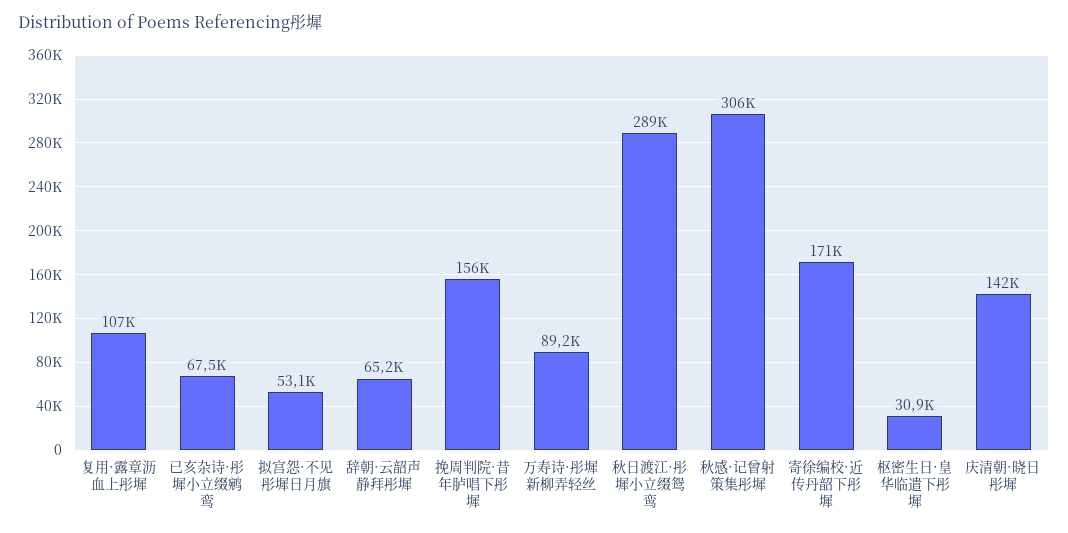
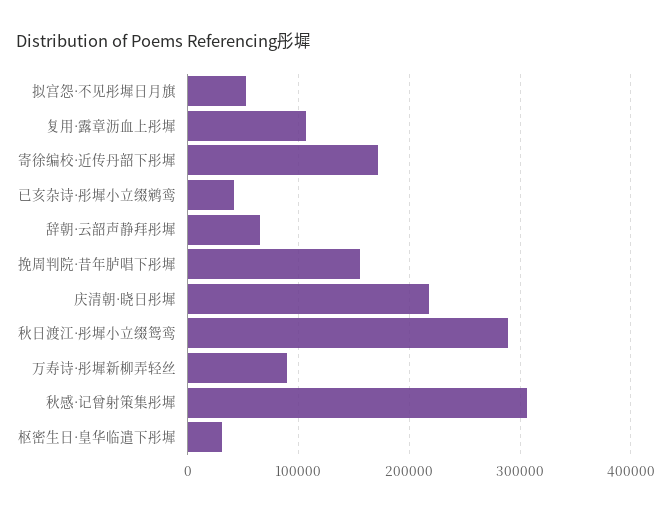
  {
    "复用·露章沥血上彤墀": 107000,
-   "已亥杂诗·彤墀小立缀鹓鸾": 67500,
+   "已亥杂诗·彤墀小立缀鹓鸾": 40000,
    "拟宫怨·不见彤墀日月旗": 53100,
    "辞朝·云韶声静拜彤墀": 65200,
    "挽周判院·昔年胪唱下彤墀": 156000,
    "万寿诗·彤墀新柳弄轻丝": 89200,
    "秋日渡江·彤墀小立缀鸳鸾": 289000,
    "秋感·记曾射策集彤墀": 306000,
    "寄徐编校·近传丹韶下彤墀": 171000,
    "枢密生日·皇华临遣下彤墀": 30900,
-   "庆清朝·晓日彤墀": 142000
+   "庆清朝·晓日彤墀": 220000
  }

